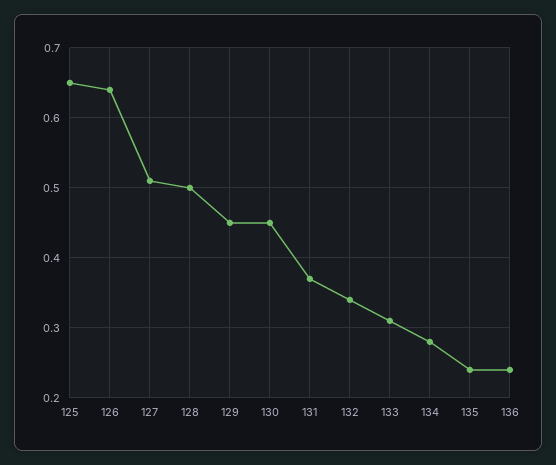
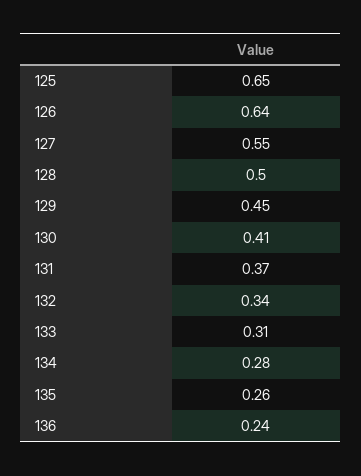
  {
    "125": 0.65,
    "126": 0.64,
-   "127": 0.51,
+   "127": 0.55,
    "128": 0.5,
    "129": 0.45,
-   "130": 0.45,
+   "130": 0.41,
    "131": 0.37,
    "132": 0.34,
    "133": 0.31,
    "134": 0.28,
-   "135": 0.24,
+   "135": 0.26,
    "136": 0.24
  }

